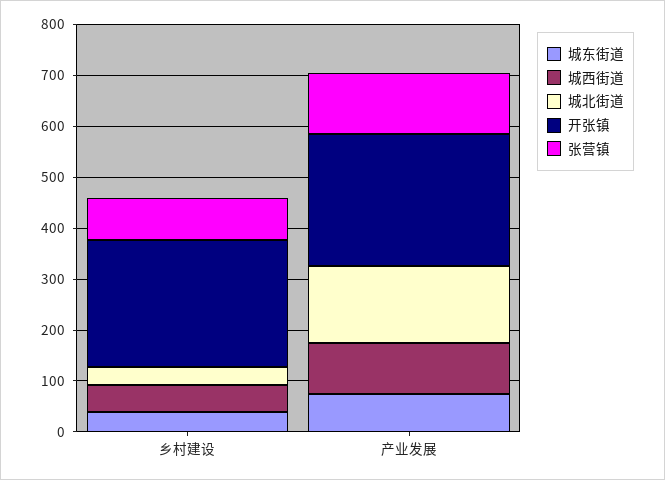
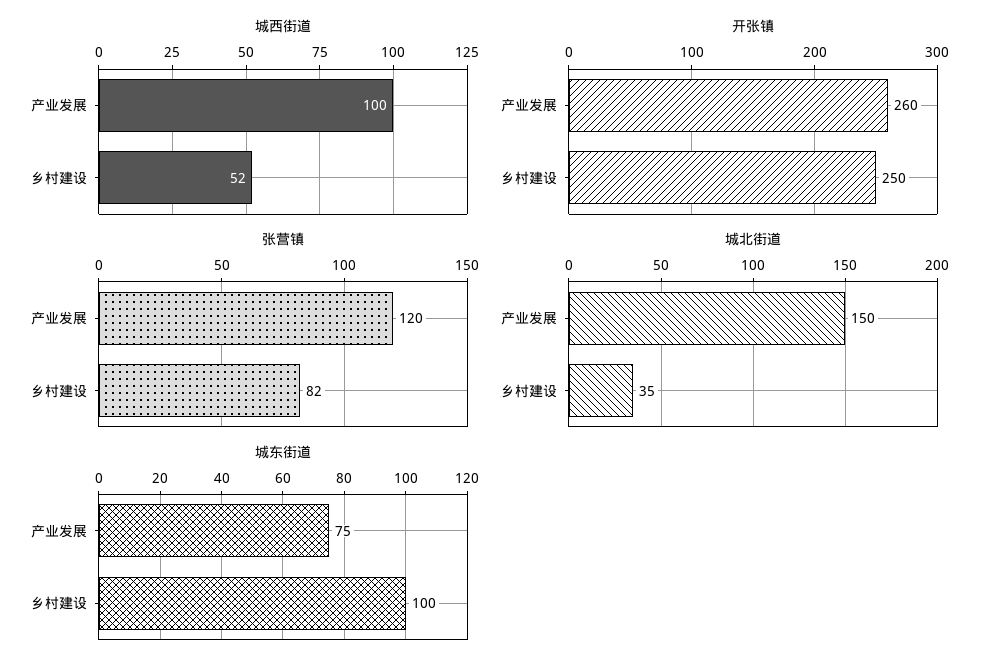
  {
    "城东街道": {
-     "乡村建设": 40,
+     "乡村建设": 100,
      "产业发展": 75
    },
    "城西街道": {
      "乡村建设": 52,
      "产业发展": 100
    },
    "城北街道": {
      "乡村建设": 35,
      "产业发展": 150
    },
    "开张镇": {
      "乡村建设": 250,
      "产业发展": 260
    },
    "张营镇": {
      "乡村建设": 82,
      "产业发展": 120
    }
  }

